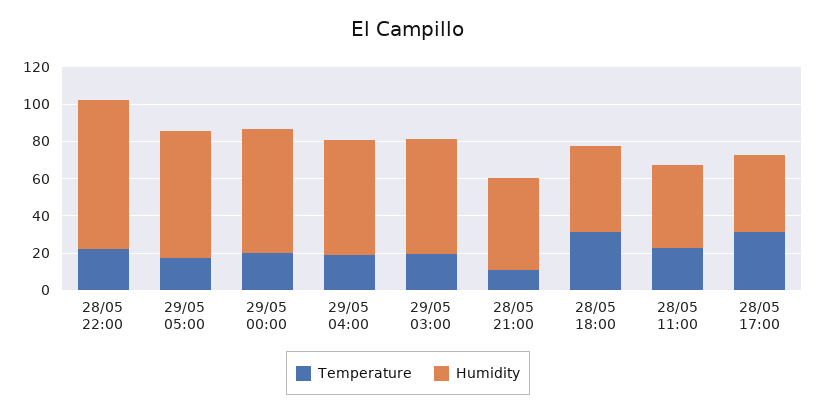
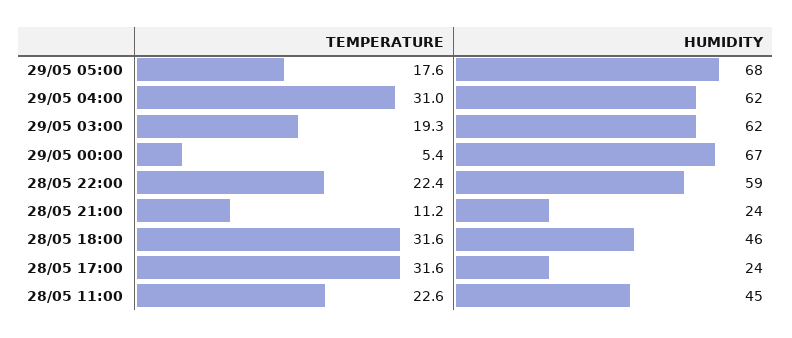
  {
    "Temperature": {
      "28/05 22:00": 22.4,
      "29/05 05:00": 17.6,
-     "29/05 00:00": 20,
+     "29/05 00:00": 5.4,
-     "29/05 04:00": 20,
+     "29/05 04:00": 31,
      "29/05 03:00": 19.3,
      "28/05 21:00": 11.2,
      "28/05 18:00": 31.6,
      "28/05 11:00": 22.6,
      "28/05 17:00": 31.6
    },
    "Humidity": {
-     "28/05 22:00": 80,
+     "28/05 22:00": 59,
      "29/05 05:00": 68,
      "29/05 00:00": 67,
      "29/05 04:00": 62,
      "29/05 03:00": 62,
-     "28/05 21:00": 50,
+     "28/05 21:00": 24,
      "28/05 18:00": 46,
      "28/05 11:00": 45,
-     "28/05 17:00": 40
+     "28/05 17:00": 24
    }
  }

